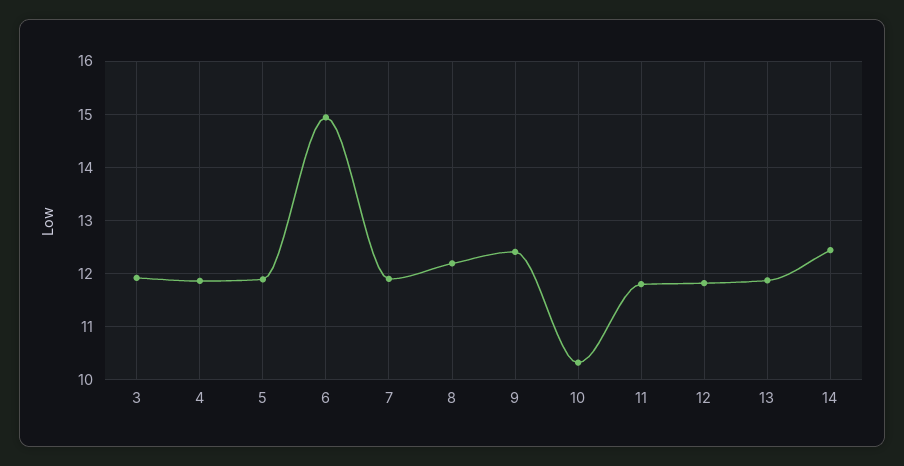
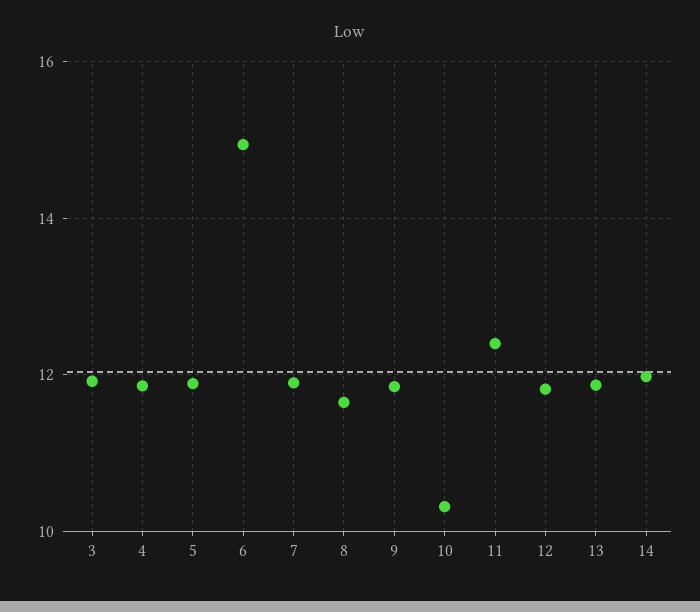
  {
    "3": 12,
    "4": 11.8,
    "5": 11.8,
    "6": 15,
    "7": 12,
-   "8": 12.2,
+   "8": 11.6,
-   "9": 12.4,
+   "9": 11.8,
    "10": 10.4,
-   "11": 11.8,
+   "11": 12.4,
    "12": 11.8,
    "13": 11.8,
-   "14": 12.4
+   "14": 12
  }

